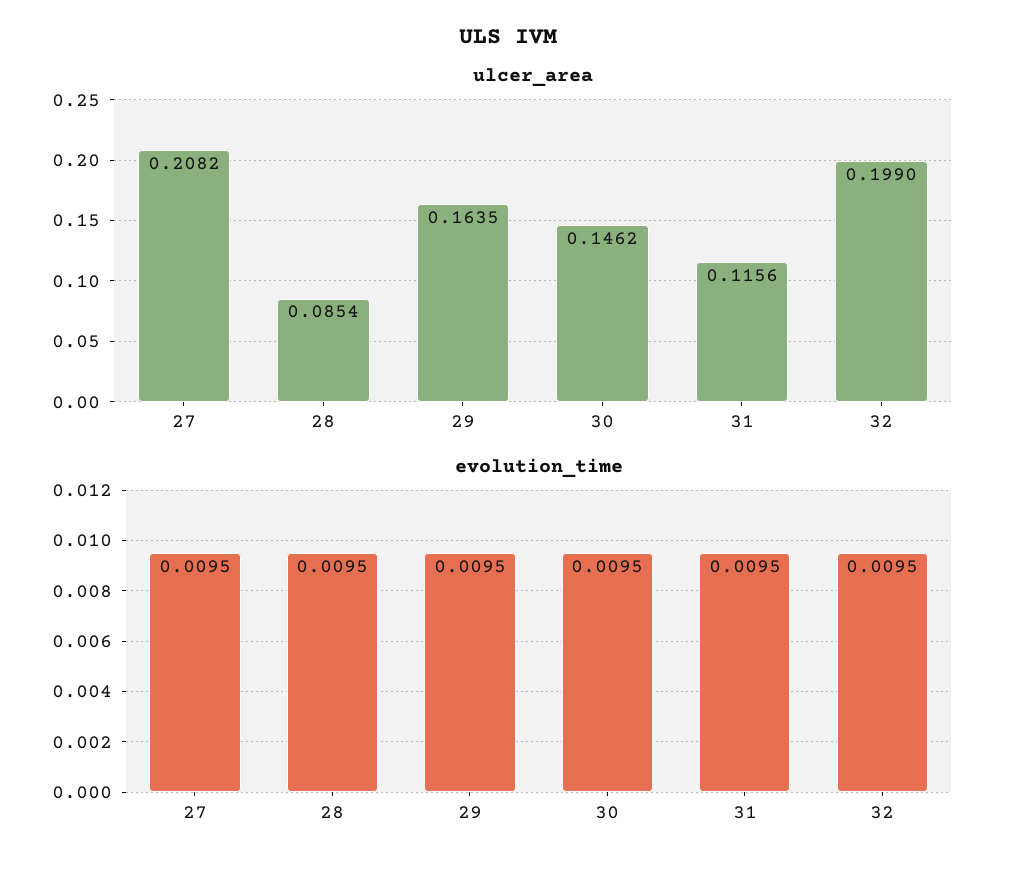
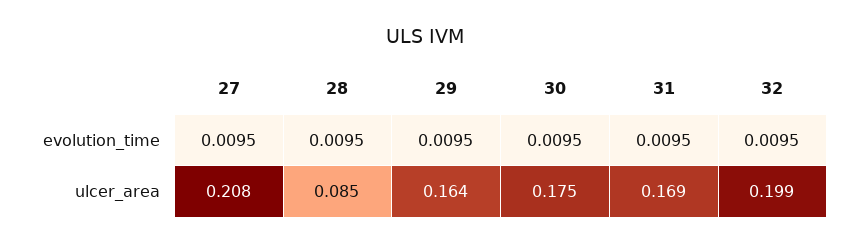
  {
    "ulcer_area": {
      "27": 0.2082,
      "28": 0.0854,
      "29": 0.1635,
-     "30": 0.1462,
+     "30": 0.175,
-     "31": 0.1156,
+     "31": 0.169,
      "32": 0.199
    },
    "evolution_time": {
      "27": 0.0095,
      "28": 0.0095,
      "29": 0.0095,
      "30": 0.0095,
      "31": 0.0095,
      "32": 0.0095
    }
  }

